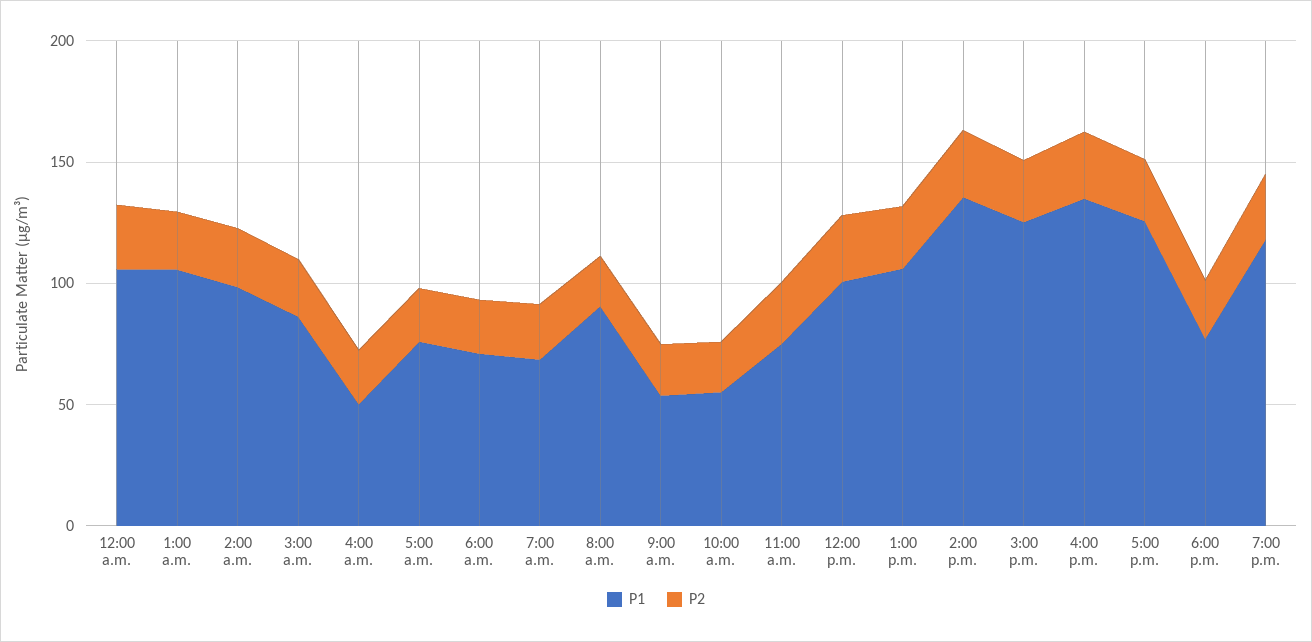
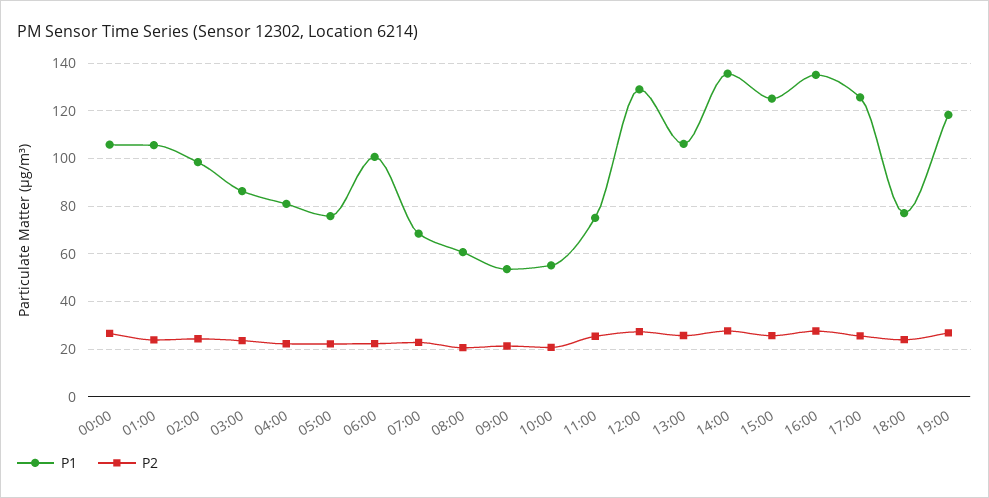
  {
    "P1": {
      "12:00 a.m.": 105,
      "1:00 a.m.": 105,
      "2:00 a.m.": 100,
      "3:00 a.m.": 85,
-     "4:00 a.m.": 50,
+     "4:00 a.m.": 80,
      "5:00 a.m.": 75,
-     "6:00 a.m.": 70,
+     "6:00 a.m.": 100,
      "7:00 a.m.": 70,
-     "8:00 a.m.": 90,
+     "8:00 a.m.": 60,
      "9:00 a.m.": 55,
      "10:00 a.m.": 55,
      "11:00 a.m.": 75,
-     "12:00 p.m.": 100,
+     "12:00 p.m.": 130,
      "1:00 p.m.": 105,
      "2:00 p.m.": 135,
      "3:00 p.m.": 125,
      "4:00 p.m.": 135,
      "5:00 p.m.": 125,
      "6:00 p.m.": 75,
      "7:00 p.m.": 120
    },
    "P2": {
      "12:00 a.m.": 25,
      "1:00 a.m.": 25,
      "2:00 a.m.": 25,
      "3:00 a.m.": 25,
      "4:00 a.m.": 20,
      "5:00 a.m.": 20,
      "6:00 a.m.": 20,
      "7:00 a.m.": 25,
      "8:00 a.m.": 20,
      "9:00 a.m.": 20,
      "10:00 a.m.": 20,
      "11:00 a.m.": 25,
      "12:00 p.m.": 25,
      "1:00 p.m.": 25,
      "2:00 p.m.": 30,
      "3:00 p.m.": 25,
      "4:00 p.m.": 30,
      "5:00 p.m.": 25,
      "6:00 p.m.": 25,
      "7:00 p.m.": 25
    }
  }

